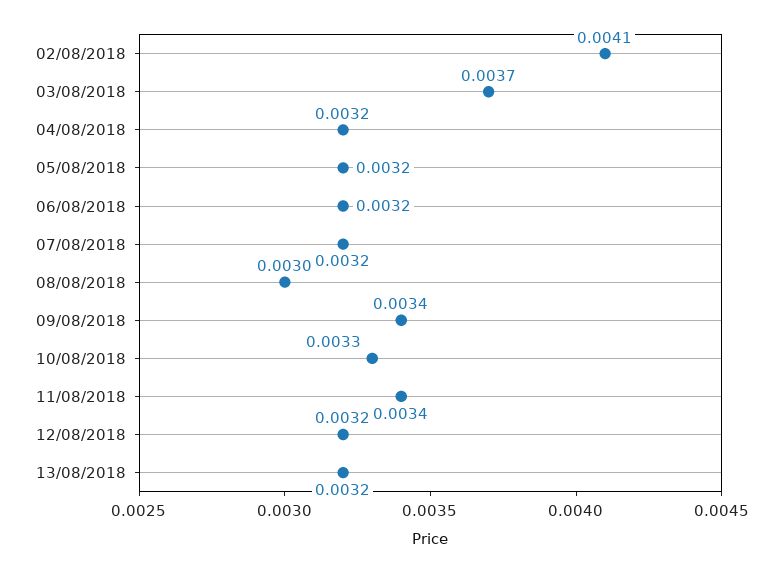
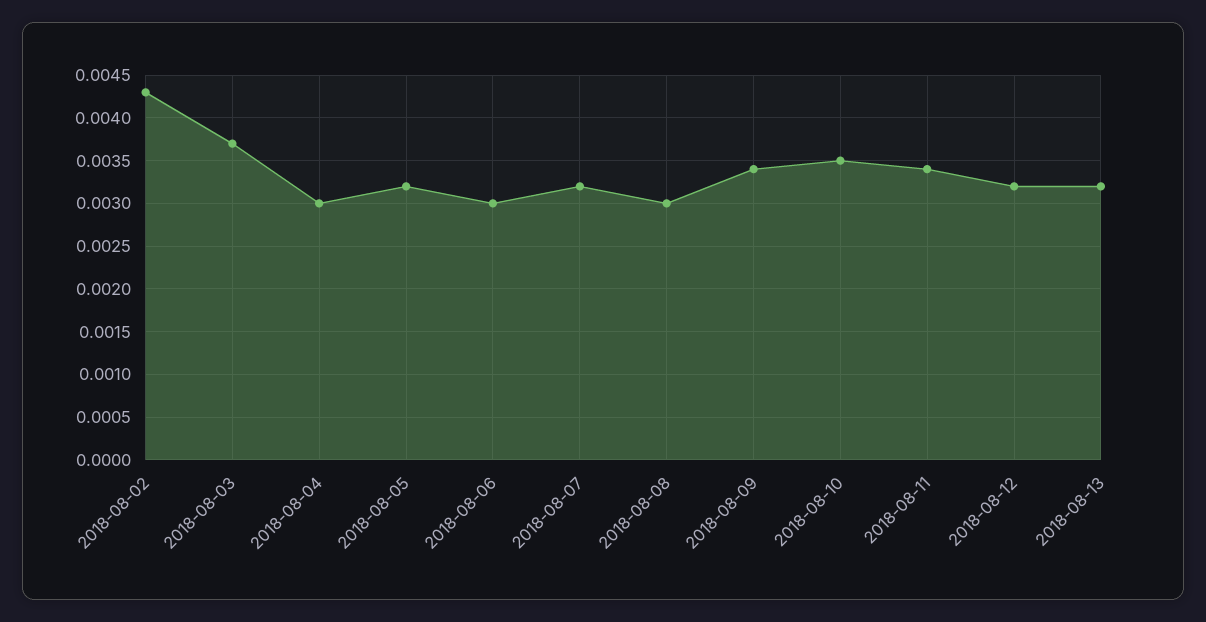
  {
-   "02/08/2018": 0.0041,
+   "02/08/2018": 0.0043,
    "03/08/2018": 0.0037,
-   "04/08/2018": 0.0032,
+   "04/08/2018": 0.003,
    "05/08/2018": 0.0032,
-   "06/08/2018": 0.0032,
+   "06/08/2018": 0.003,
    "07/08/2018": 0.0032,
    "08/08/2018": 0.003,
    "09/08/2018": 0.0034,
-   "10/08/2018": 0.0033,
+   "10/08/2018": 0.0035,
    "11/08/2018": 0.0034,
    "12/08/2018": 0.0032,
    "13/08/2018": 0.0032
  }

